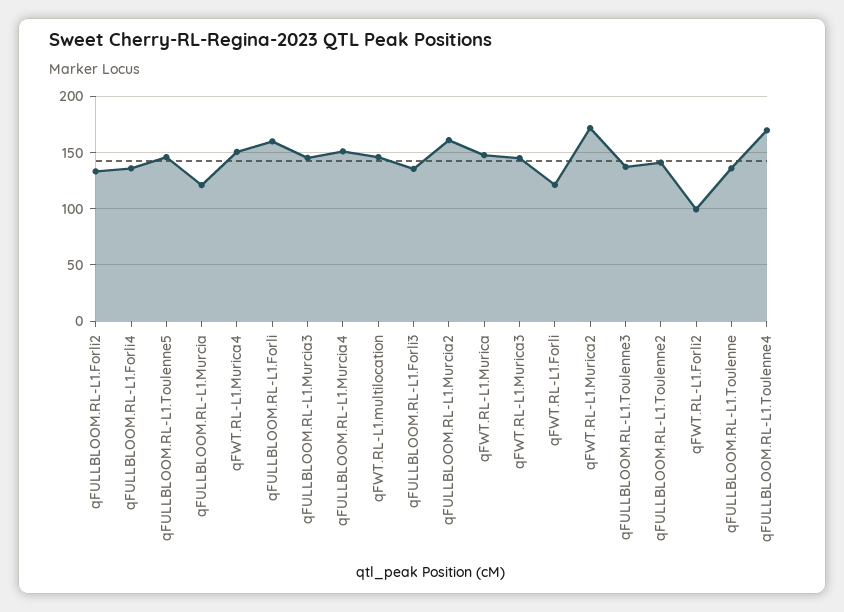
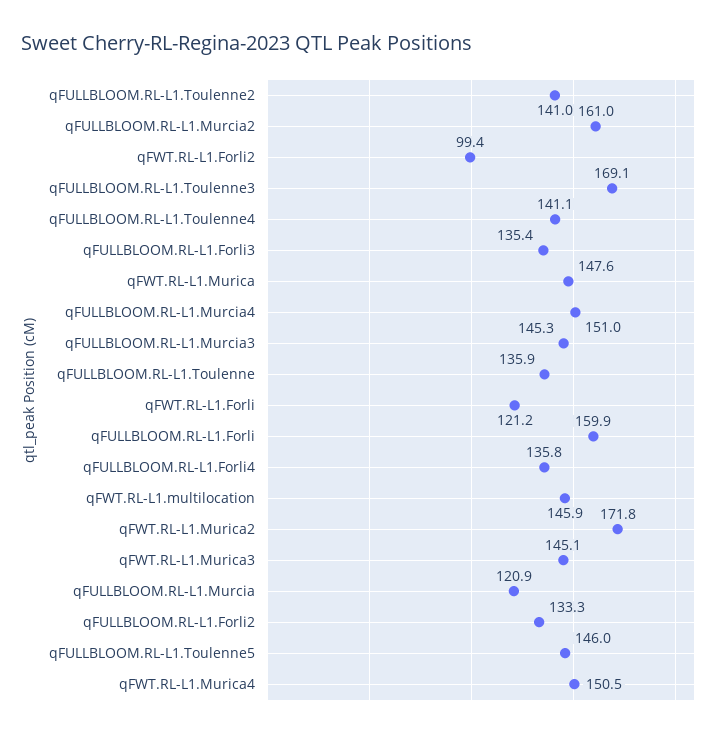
  {
    "qFULLBLOOM.RL-L1.Forli2": 133.3,
    "qFULLBLOOM.RL-L1.Forli4": 135.8,
    "qFULLBLOOM.RL-L1.Toulenne5": 146,
    "qFULLBLOOM.RL-L1.Murcia": 120.9,
    "qFWT.RL-L1.Murica4": 150.5,
    "qFULLBLOOM.RL-L1.Forli": 159.9,
    "qFULLBLOOM.RL-L1.Murcia3": 145.3,
    "qFULLBLOOM.RL-L1.Murcia4": 151,
    "qFWT.RL-L1.multilocation": 145.9,
    "qFULLBLOOM.RL-L1.Forli3": 135.4,
    "qFULLBLOOM.RL-L1.Murcia2": 161,
    "qFWT.RL-L1.Murica": 147.6,
    "qFWT.RL-L1.Murica3": 145.1,
    "qFWT.RL-L1.Forli": 121.2,
    "qFWT.RL-L1.Murica2": 171.8,
-   "qFULLBLOOM.RL-L1.Toulenne3": 140,
+   "qFULLBLOOM.RL-L1.Toulenne3": 169.1,
    "qFULLBLOOM.RL-L1.Toulenne2": 141,
    "qFWT.RL-L1.Forli2": 99.4,
    "qFULLBLOOM.RL-L1.Toulenne": 135.9,
-   "qFULLBLOOM.RL-L1.Toulenne4": 170
+   "qFULLBLOOM.RL-L1.Toulenne4": 141.1
  }

